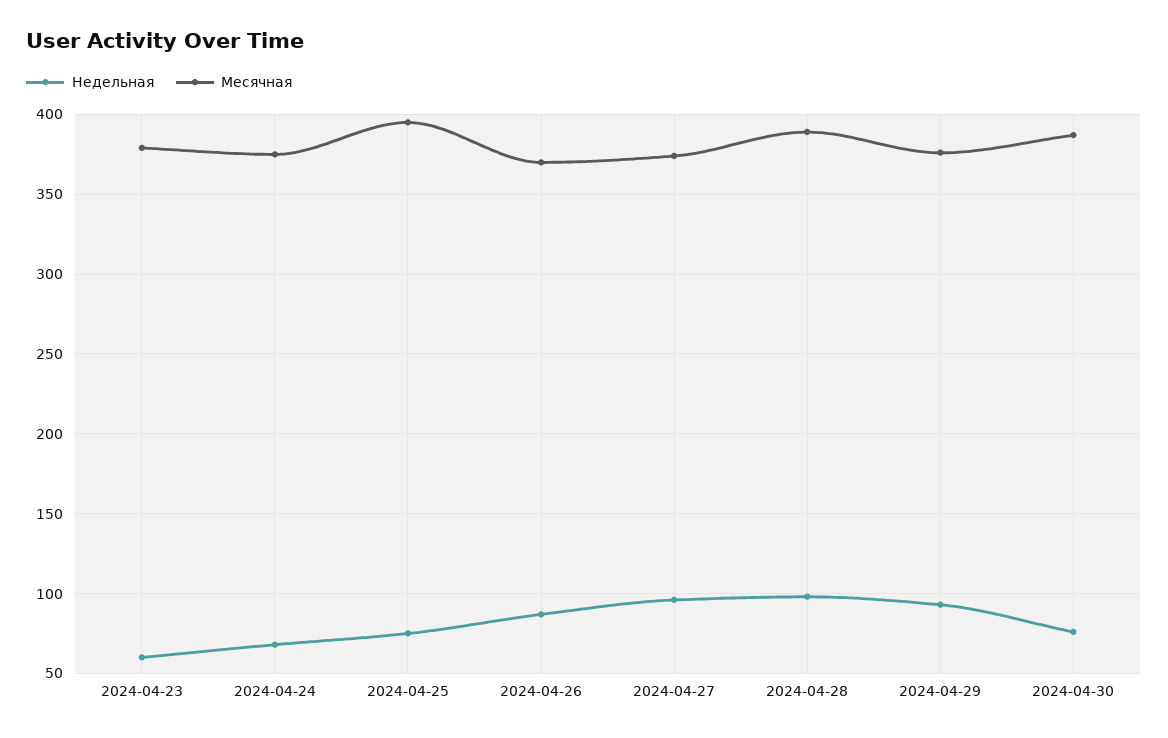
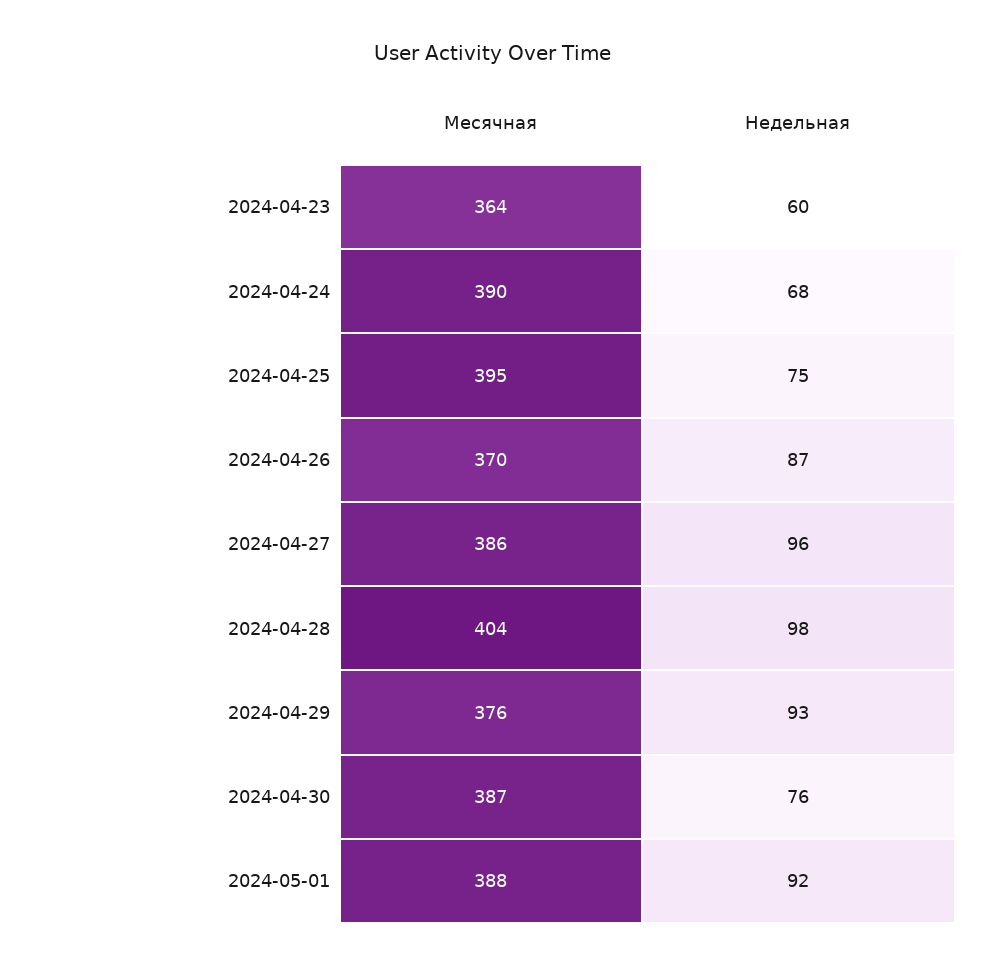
  {
    "Недельная": {
      "2024-04-23": 60,
      "2024-04-24": 68,
      "2024-04-25": 75,
      "2024-04-26": 87,
      "2024-04-27": 96,
      "2024-04-28": 98,
      "2024-04-29": 93,
-     "2024-04-30": 76
+     "2024-04-30": 76,
+     "2024-05-01": 92
    },
    "Месячная": {
-     "2024-04-23": 380,
+     "2024-04-23": 364,
-     "2024-04-24": 375,
+     "2024-04-24": 390,
      "2024-04-25": 395,
      "2024-04-26": 370,
-     "2024-04-27": 375,
+     "2024-04-27": 386,
-     "2024-04-28": 390,
+     "2024-04-28": 404,
      "2024-04-29": 376,
-     "2024-04-30": 387
+     "2024-04-30": 387,
+     "2024-05-01": 388
    }
  }

